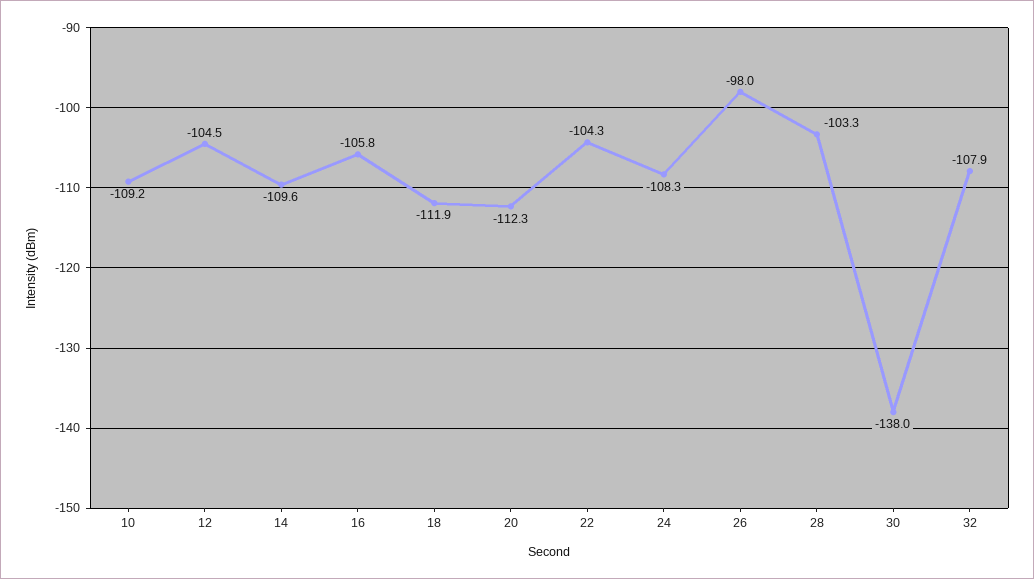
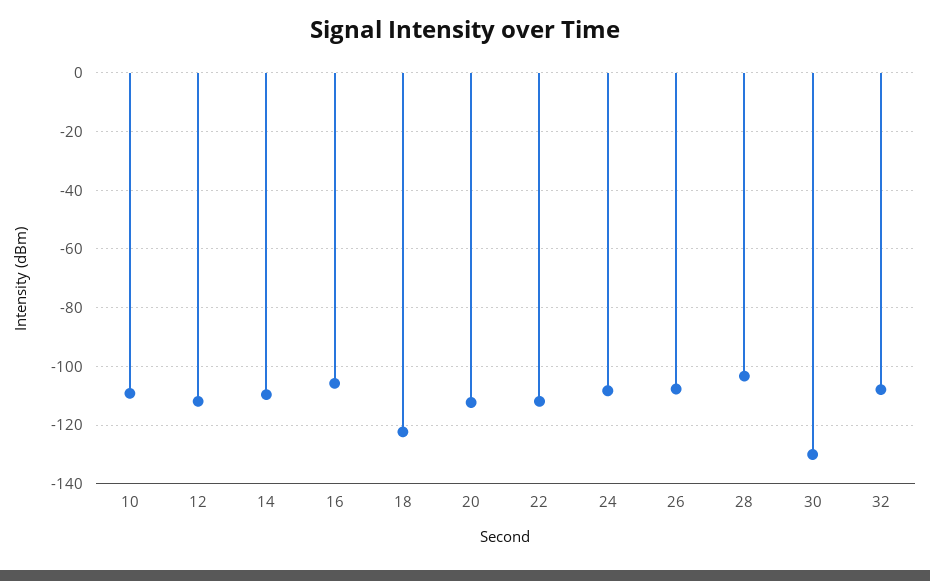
  {
    "10": -109.2,
-   "12": -104.5,
+   "12": -112.5,
    "14": -109.6,
    "16": -105.8,
-   "18": -111.9,
+   "18": -122.5,
    "20": -112.3,
-   "22": -104.3,
+   "22": -112.5,
    "24": -108.3,
-   "26": -98,
+   "26": -107.5,
    "28": -103.3,
-   "30": -138,
+   "30": -130,
    "32": -107.9
  }

